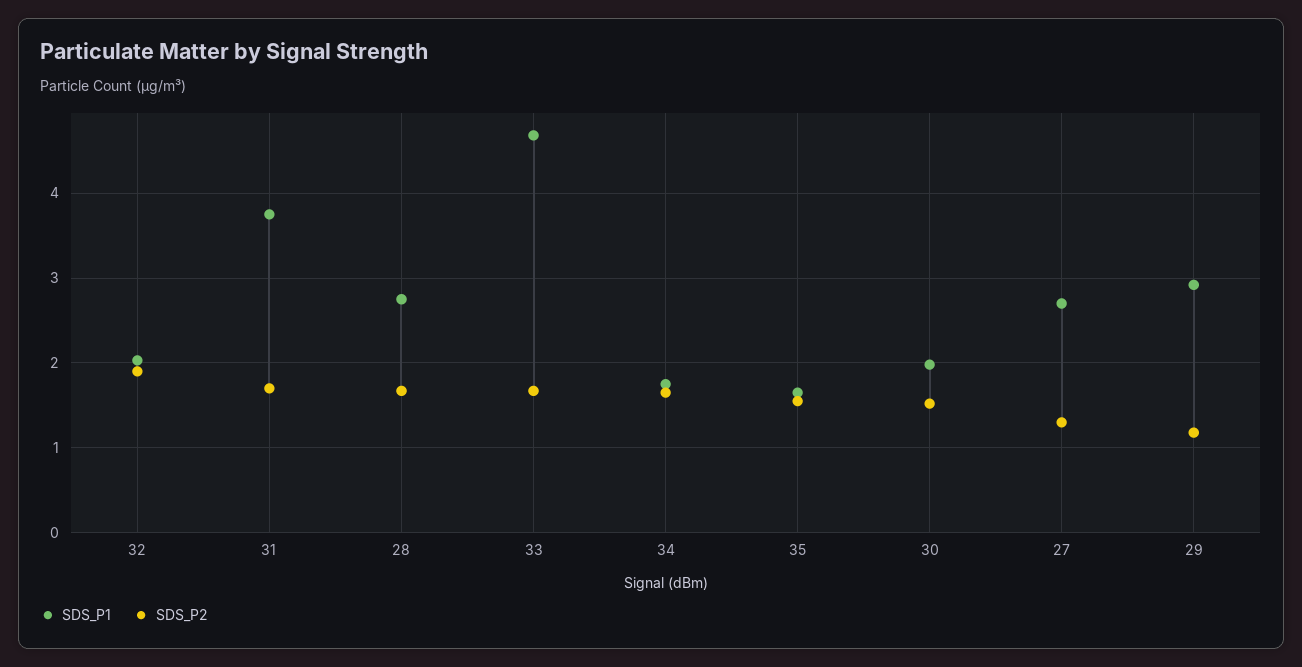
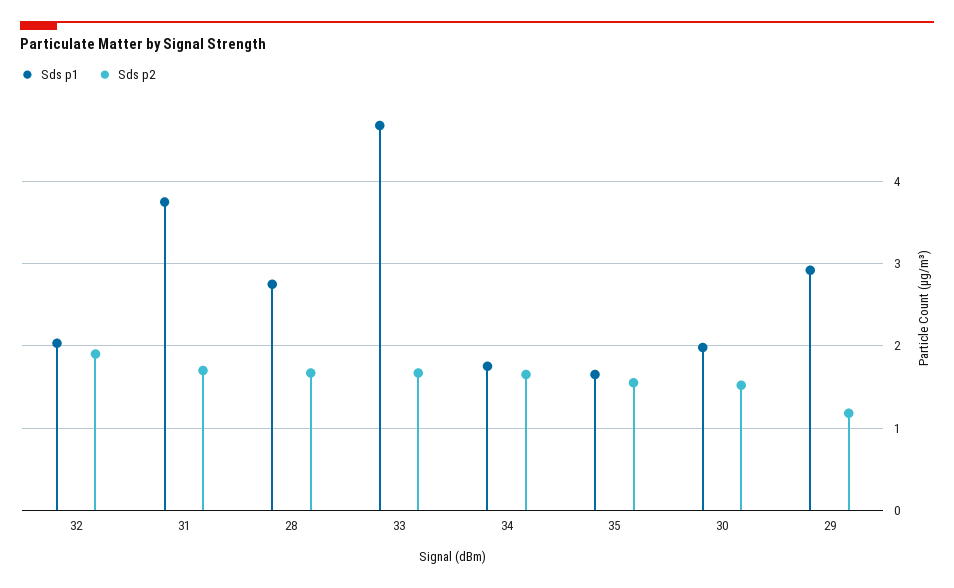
  {
    "SDS_P1": {
      "32": 2,
      "31": 3.8,
      "28": 2.8,
      "33": 4.7,
      "34": 1.8,
      "35": 1.7,
      "30": 2,
-     "27": 2.7,
      "29": 2.9
    },
    "SDS_P2": {
      "32": 1.9,
      "31": 1.7,
      "28": 1.7,
      "33": 1.7,
      "34": 1.7,
      "35": 1.6,
      "30": 1.5,
-     "27": 1.3,
      "29": 1.2
    }
  }

